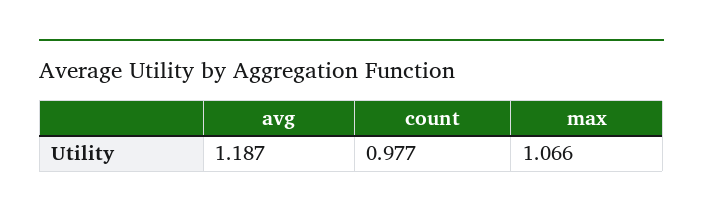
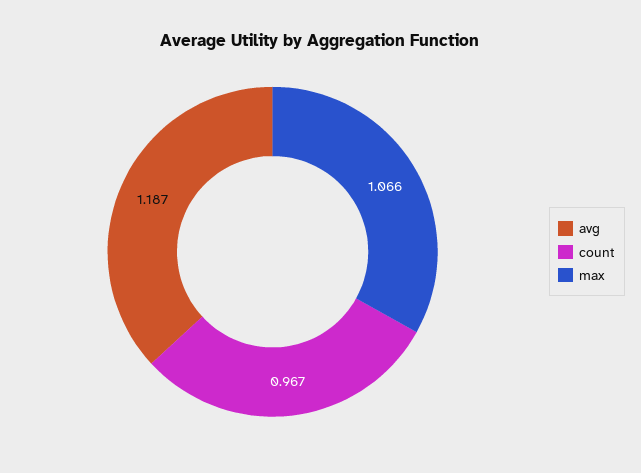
  {
    "avg": 1.187,
-   "count": 0.977,
+   "count": 0.967,
    "max": 1.066
  }

